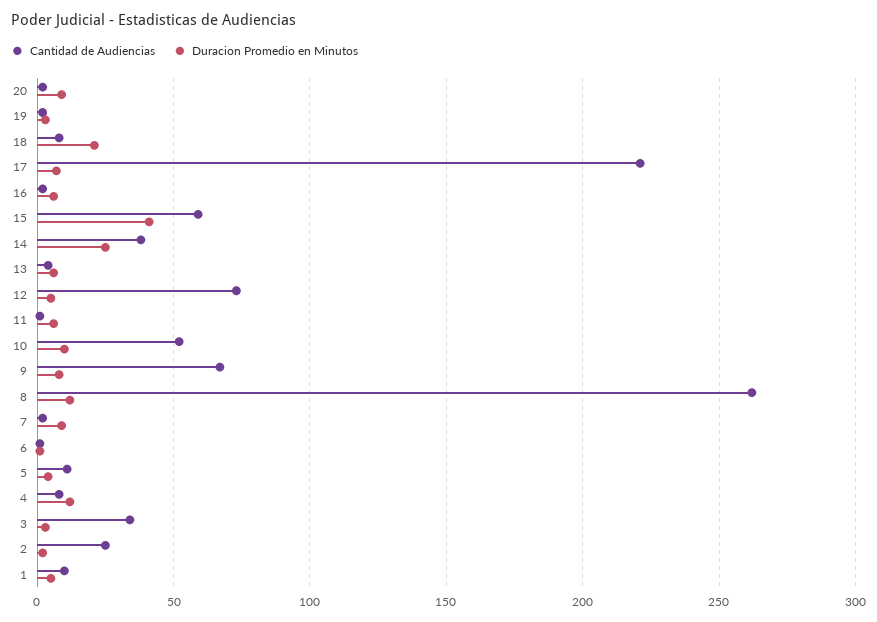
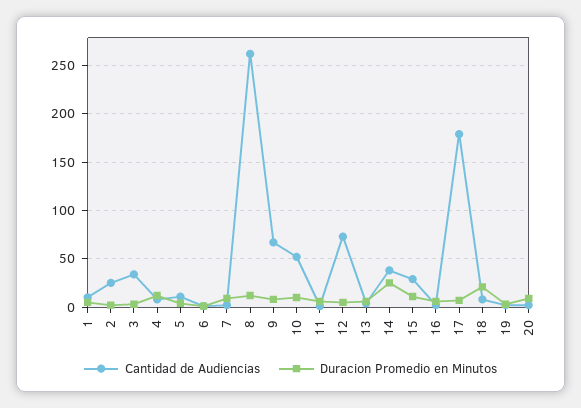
  {
    "Cantidad de Audiencias": {
      "20": 0,
      "19": 0,
      "18": 10,
-     "17": 220,
+     "17": 180,
      "16": 0,
-     "15": 60,
+     "15": 30,
      "14": 40,
      "13": 5,
      "12": 75,
      "11": 0,
      "10": 50,
      "9": 65,
      "8": 260,
      "7": 0,
      "6": 0,
      "5": 10,
      "4": 10,
      "3": 35,
      "2": 25,
      "1": 10
    },
    "Duracion Promedio en Minutos": {
      "20": 10,
      "19": 5,
      "18": 20,
      "17": 5,
      "16": 5,
-     "15": 40,
+     "15": 10,
      "14": 25,
      "13": 5,
      "12": 5,
      "11": 5,
      "10": 10,
      "9": 10,
      "8": 10,
      "7": 10,
      "6": 0,
      "5": 5,
      "4": 10,
      "3": 5,
      "2": 0,
      "1": 5
    }
  }

